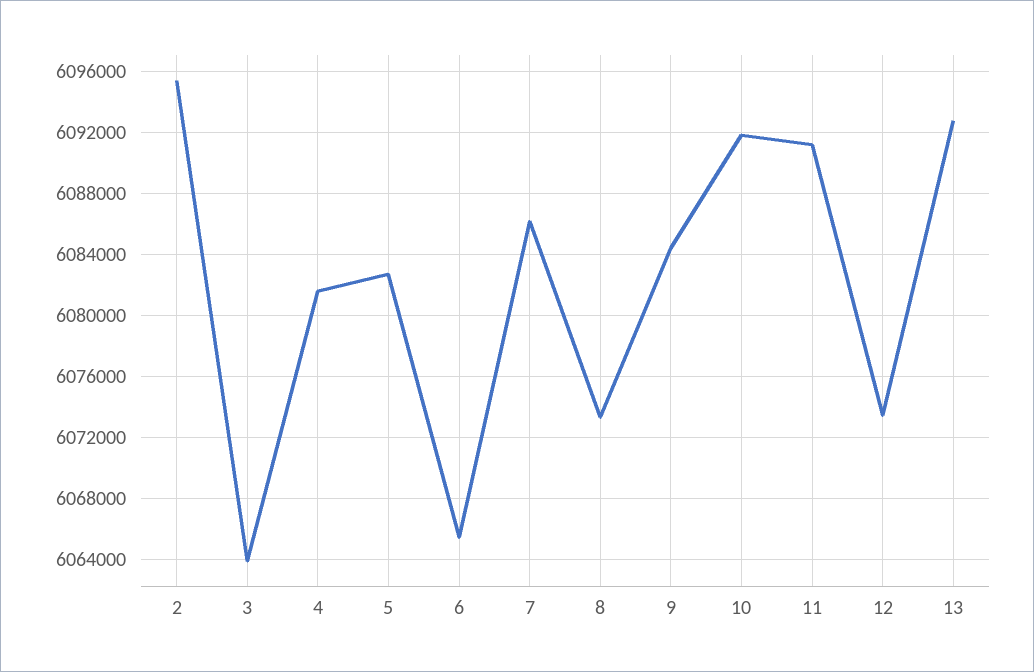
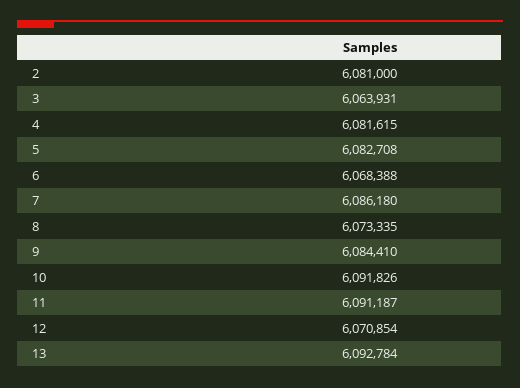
  {
-   "2": 6095500,
+   "2": 6081000,
    "3": 6063931,
    "4": 6081615,
    "5": 6082708,
-   "6": 6065500,
+   "6": 6068388,
    "7": 6086180,
    "8": 6073335,
    "9": 6084410,
    "10": 6091826,
    "11": 6091187,
-   "12": 6073500,
+   "12": 6070854,
    "13": 6092784
  }

